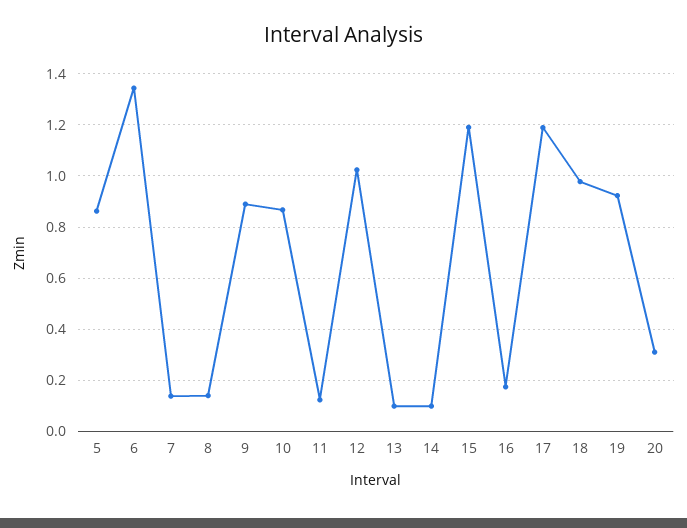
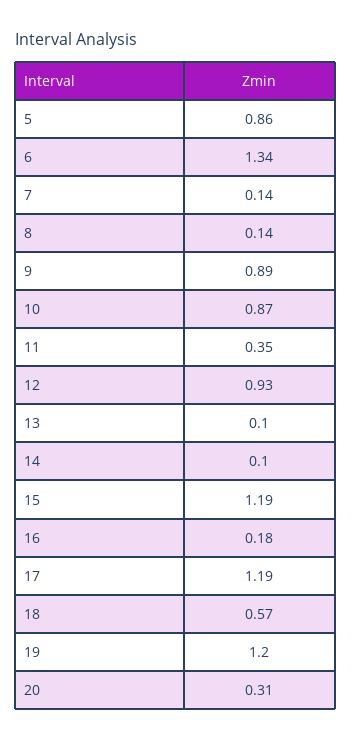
  {
    "5": 0.86,
    "6": 1.34,
    "7": 0.14,
    "8": 0.14,
    "9": 0.89,
    "10": 0.87,
-   "11": 0.125,
+   "11": 0.35,
-   "12": 1.025,
+   "12": 0.93,
    "13": 0.1,
    "14": 0.1,
    "15": 1.19,
    "16": 0.18,
    "17": 1.19,
-   "18": 0.975,
+   "18": 0.57,
-   "19": 0.925,
+   "19": 1.2,
    "20": 0.31
  }

